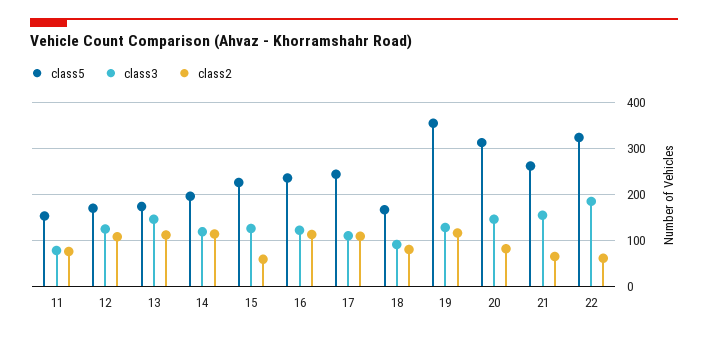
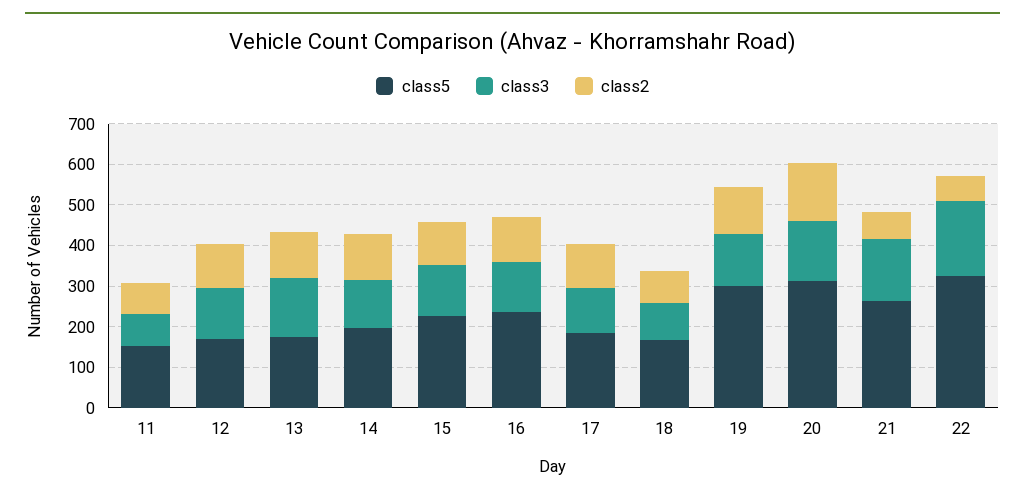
  {
    "class5": {
      "11": 160,
      "12": 180,
      "13": 180,
      "14": 200,
      "15": 220,
      "16": 240,
-     "17": 240,
+     "17": 180,
      "18": 160,
-     "19": 360,
+     "19": 300,
      "20": 320,
      "21": 260,
      "22": 320
    },
    "class3": {
      "11": 80,
      "12": 120,
      "13": 140,
      "14": 120,
      "15": 120,
      "16": 120,
      "17": 120,
      "18": 100,
      "19": 120,
      "20": 140,
      "21": 160,
      "22": 180
    },
    "class2": {
      "11": 80,
      "12": 100,
      "13": 120,
      "14": 120,
-     "15": 60,
+     "15": 100,
      "16": 120,
      "17": 100,
      "18": 80,
      "19": 120,
-     "20": 80,
+     "20": 140,
      "21": 60,
      "22": 60
    }
  }

